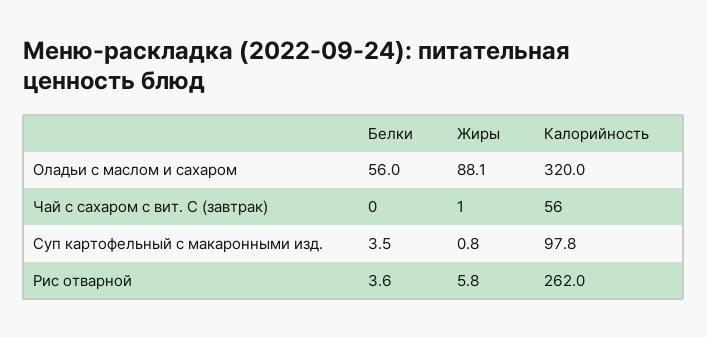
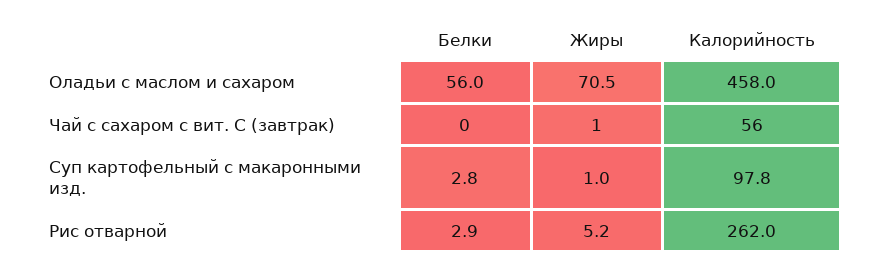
  {
    "Белки": {
      "Оладьи с маслом и сахаром": 56,
      "Чай с сахаром с вит. С (завтрак)": 0,
-     "Суп картофельный с макаронными изд.": 3.5,
+     "Суп картофельный с макаронными изд.": 2.8,
-     "Рис отварной": 3.6
+     "Рис отварной": 2.9
    },
    "Жиры": {
-     "Оладьи с маслом и сахаром": 88.1,
+     "Оладьи с маслом и сахаром": 70.5,
      "Чай с сахаром с вит. С (завтрак)": 1,
-     "Суп картофельный с макаронными изд.": 0.8,
+     "Суп картофельный с макаронными изд.": 1,
-     "Рис отварной": 5.8
+     "Рис отварной": 5.2
    },
    "Калорийность": {
-     "Оладьи с маслом и сахаром": 320,
+     "Оладьи с маслом и сахаром": 458,
      "Чай с сахаром с вит. С (завтрак)": 56,
      "Суп картофельный с макаронными изд.": 97.8,
      "Рис отварной": 262
    }
  }

